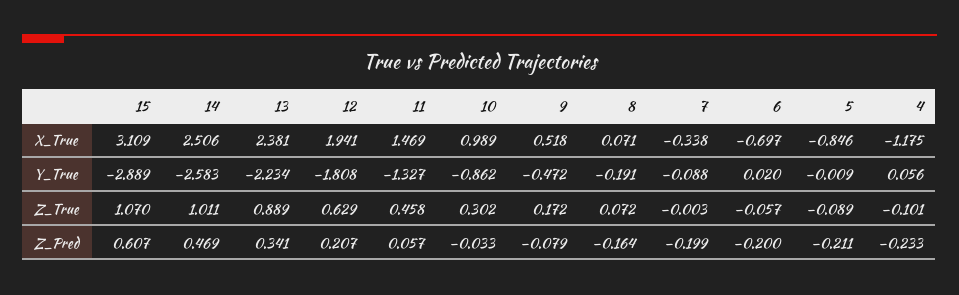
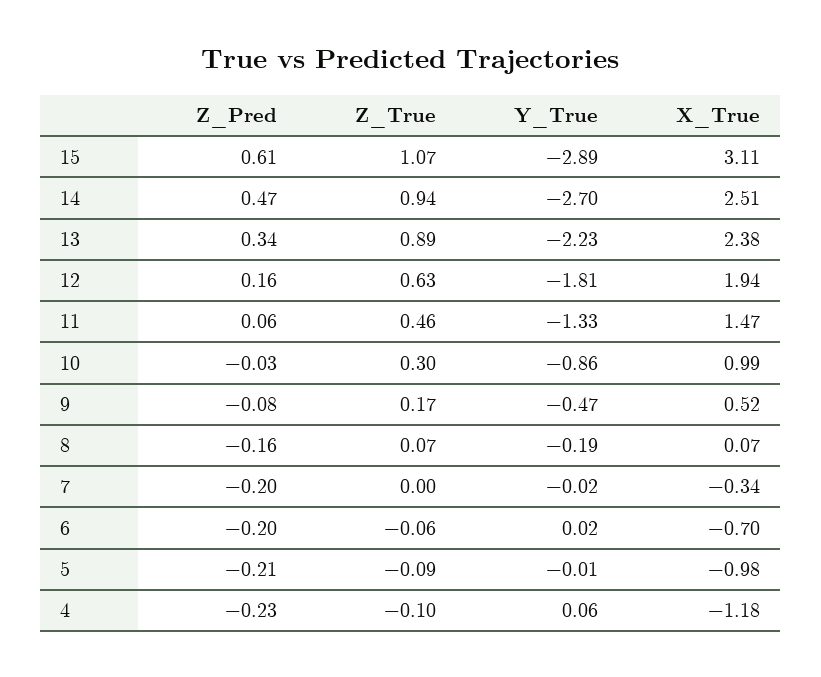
  {
    "15": {
      "X_True": 3.109,
      "Y_True": -2.889,
      "Z_True": 1.07,
      "Z_Pred": 0.607
    },
    "14": {
      "X_True": 2.506,
-     "Y_True": -2.583,
+     "Y_True": -2.7,
-     "Z_True": 1.011,
+     "Z_True": 0.94,
      "Z_Pred": 0.469
    },
    "13": {
      "X_True": 2.381,
      "Y_True": -2.234,
      "Z_True": 0.889,
      "Z_Pred": 0.341
    },
    "12": {
      "X_True": 1.941,
      "Y_True": -1.808,
      "Z_True": 0.629,
-     "Z_Pred": 0.207
+     "Z_Pred": 0.16
    },
    "11": {
      "X_True": 1.469,
      "Y_True": -1.327,
      "Z_True": 0.458,
      "Z_Pred": 0.057
    },
    "10": {
      "X_True": 0.989,
      "Y_True": -0.862,
      "Z_True": 0.302,
      "Z_Pred": -0.033
    },
    "9": {
      "X_True": 0.518,
      "Y_True": -0.472,
      "Z_True": 0.172,
      "Z_Pred": -0.079
    },
    "8": {
      "X_True": 0.071,
      "Y_True": -0.191,
      "Z_True": 0.072,
      "Z_Pred": -0.164
    },
    "7": {
      "X_True": -0.338,
-     "Y_True": -0.088,
+     "Y_True": -0.02,
      "Z_True": -0.003,
      "Z_Pred": -0.199
    },
    "6": {
      "X_True": -0.697,
      "Y_True": 0.02,
      "Z_True": -0.057,
      "Z_Pred": -0.2
    },
    "5": {
-     "X_True": -0.846,
+     "X_True": -0.98,
      "Y_True": -0.009,
      "Z_True": -0.089,
      "Z_Pred": -0.211
    },
    "4": {
      "X_True": -1.175,
      "Y_True": 0.056,
      "Z_True": -0.101,
      "Z_Pred": -0.233
    }
  }

